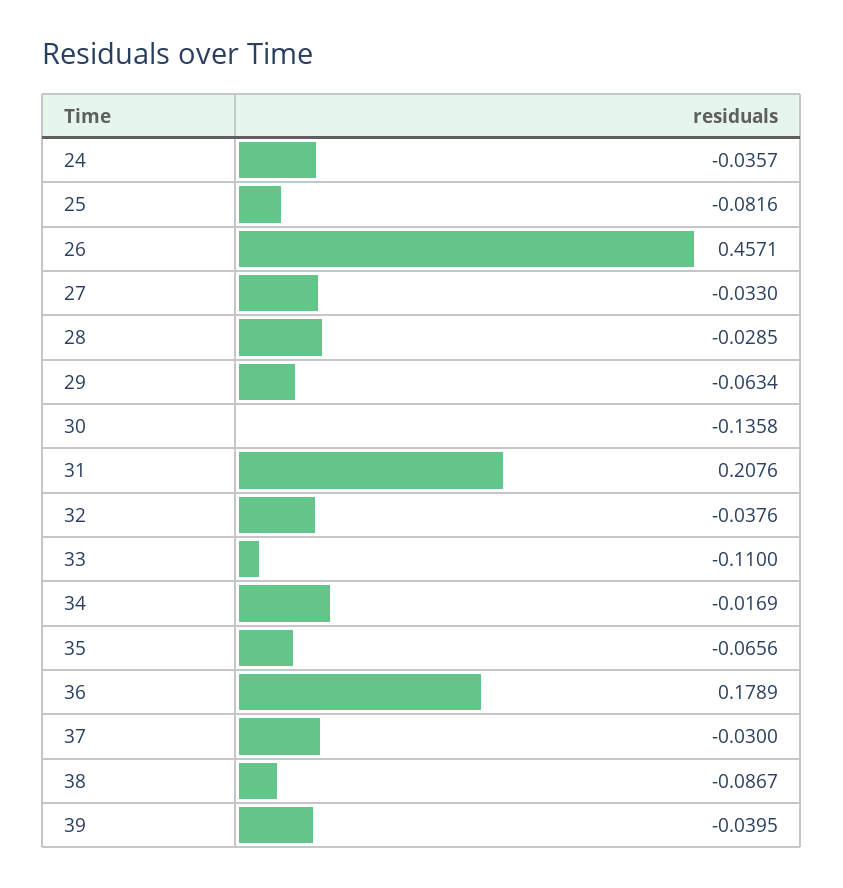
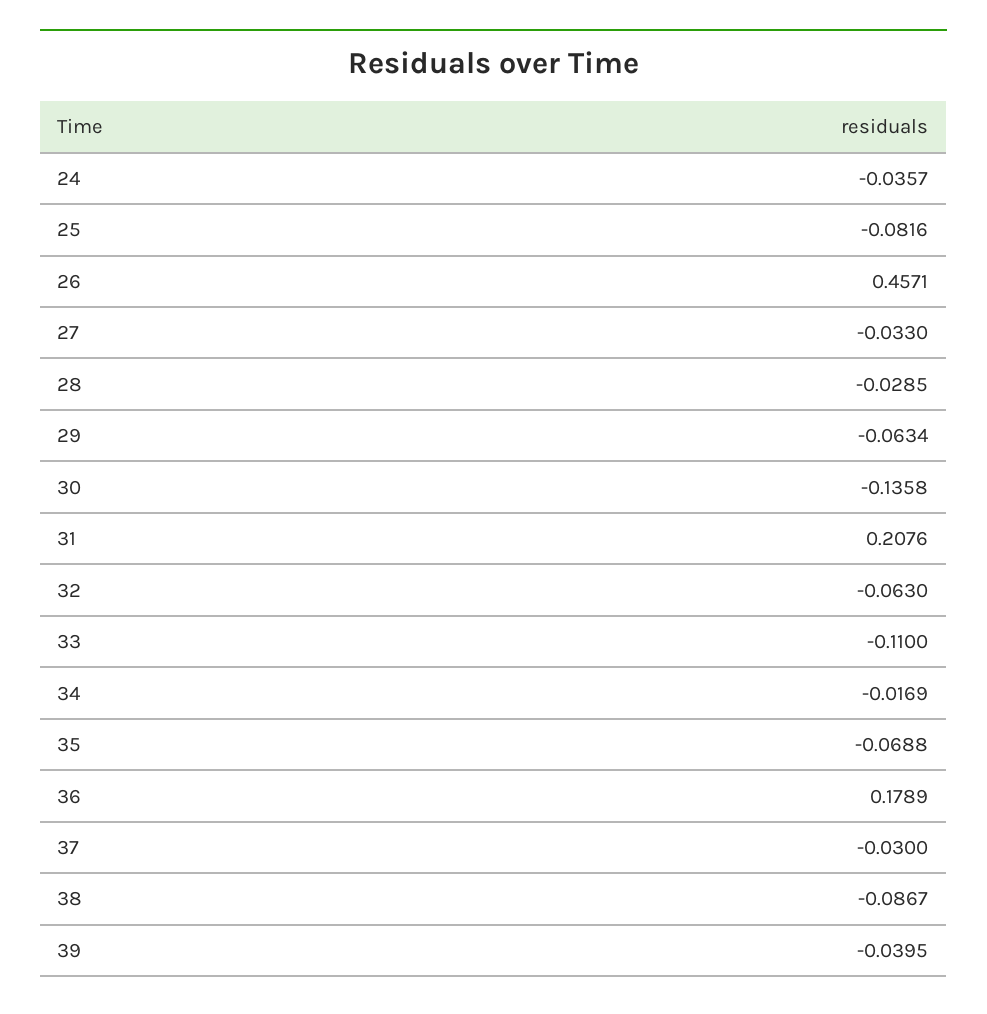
  {
    "24": -0.0357,
    "25": -0.0816,
    "26": 0.4571,
    "27": -0.033,
    "28": -0.0285,
    "29": -0.0634,
    "30": -0.1358,
    "31": 0.2076,
-   "32": -0.0376,
+   "32": -0.063,
    "33": -0.11,
    "34": -0.0169,
-   "35": -0.0656,
+   "35": -0.0688,
    "36": 0.1789,
    "37": -0.03,
    "38": -0.0867,
    "39": -0.0395
  }

